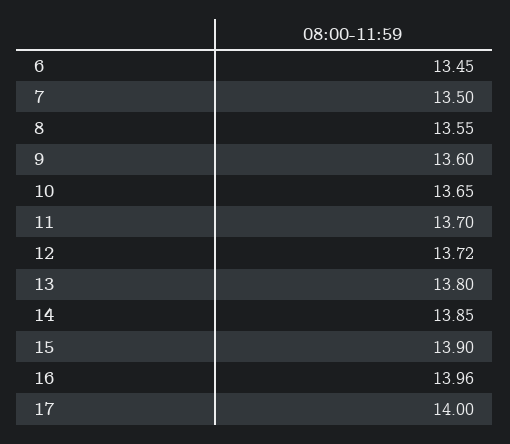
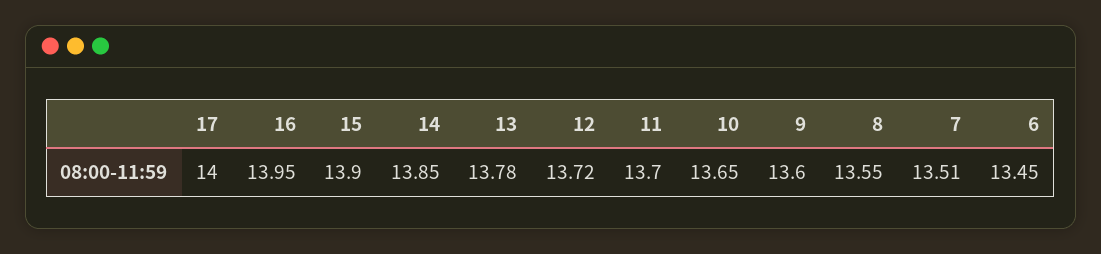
  {
    "6": 13.45,
-   "7": 13.5,
+   "7": 13.51,
    "8": 13.55,
    "9": 13.6,
    "10": 13.65,
    "11": 13.7,
    "12": 13.72,
-   "13": 13.8,
+   "13": 13.78,
    "14": 13.85,
    "15": 13.9,
-   "16": 13.96,
+   "16": 13.95,
    "17": 14
  }

